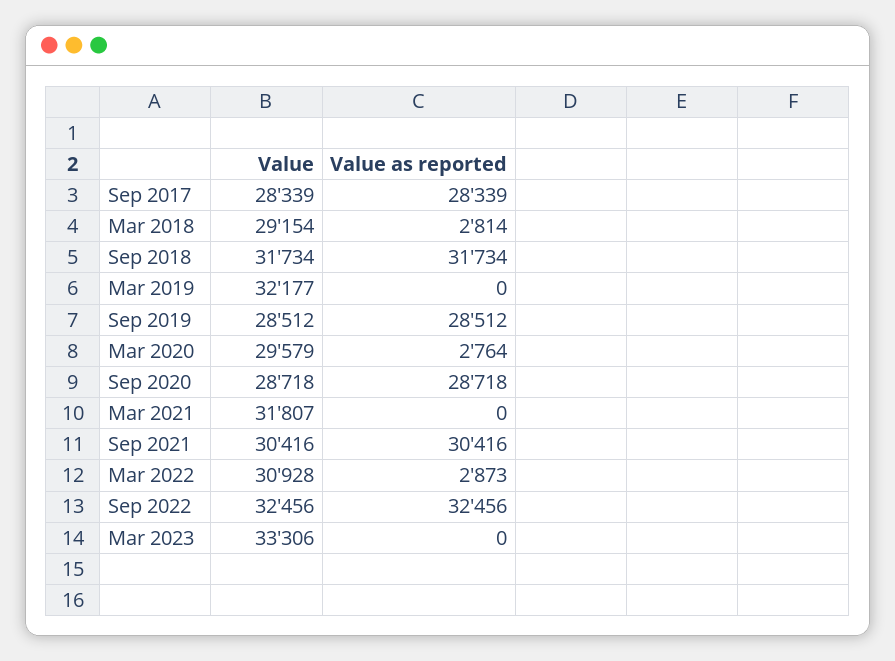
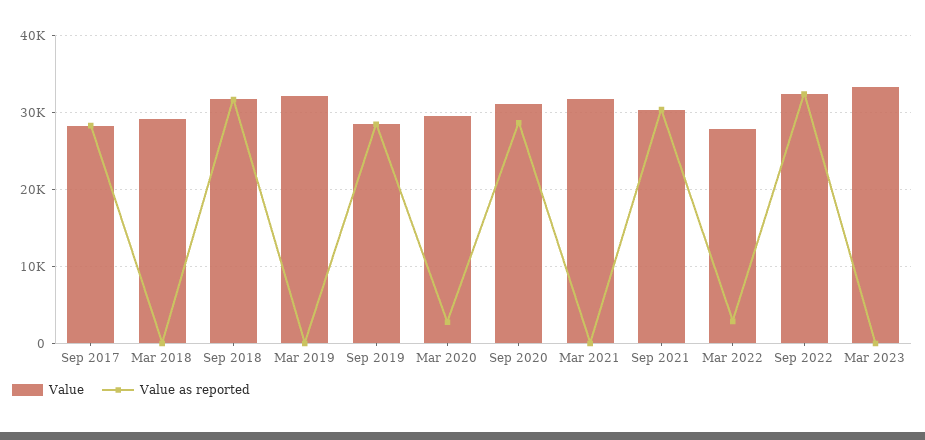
  {
    "Value": {
      "Sep 2017": 28339,
      "Mar 2018": 29154,
      "Sep 2018": 31734,
      "Mar 2019": 32177,
      "Sep 2019": 28512,
      "Mar 2020": 29579,
-     "Sep 2020": 28718,
+     "Sep 2020": 31000,
      "Mar 2021": 31807,
      "Sep 2021": 30416,
-     "Mar 2022": 30928,
+     "Mar 2022": 28000,
      "Sep 2022": 32456,
      "Mar 2023": 33306
    },
    "Value as reported": {
      "Sep 2017": 28339,
-     "Mar 2018": 2814,
+     "Mar 2018": 0,
      "Sep 2018": 31734,
      "Mar 2019": 0,
      "Sep 2019": 28512,
      "Mar 2020": 2764,
      "Sep 2020": 28718,
      "Mar 2021": 0,
      "Sep 2021": 30416,
      "Mar 2022": 2873,
      "Sep 2022": 32456,
      "Mar 2023": 0
    }
  }

